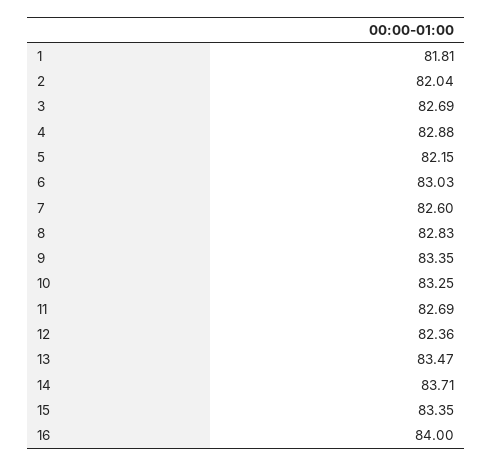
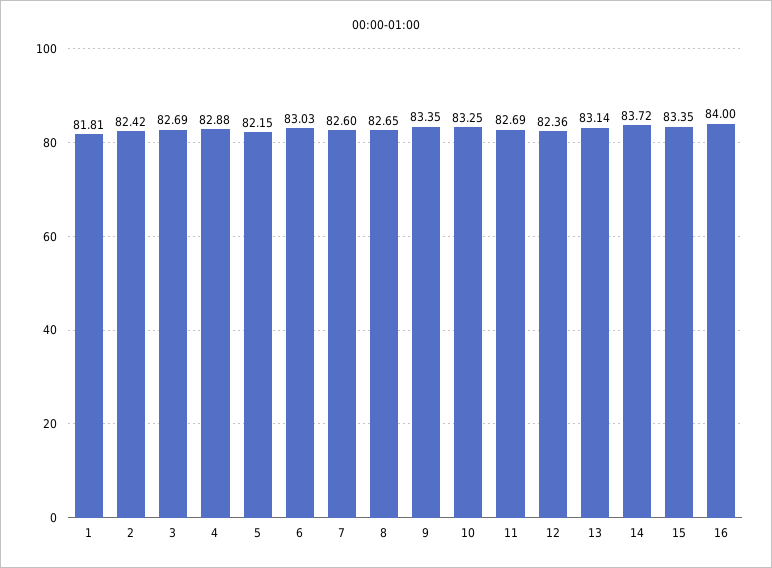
  {
    "1": 81.81,
-   "2": 82.04,
+   "2": 82.42,
    "3": 82.69,
    "4": 82.88,
    "5": 82.15,
    "6": 83.03,
    "7": 82.6,
-   "8": 82.83,
+   "8": 82.65,
    "9": 83.35,
    "10": 83.25,
    "11": 82.69,
    "12": 82.36,
-   "13": 83.47,
+   "13": 83.14,
-   "14": 83.71,
+   "14": 83.72,
    "15": 83.35,
    "16": 84
  }

